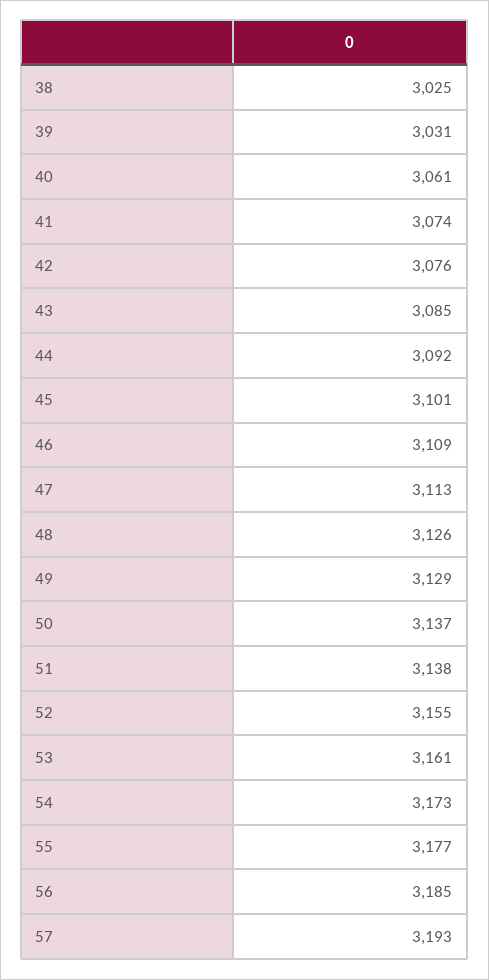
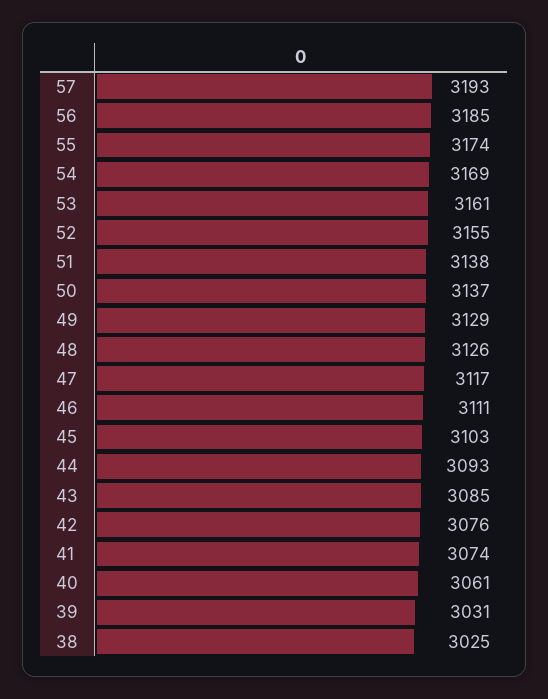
  {
    "38": 3025,
    "39": 3031,
    "40": 3061,
    "41": 3074,
    "42": 3076,
    "43": 3085,
-   "44": 3092,
+   "44": 3093,
-   "45": 3101,
+   "45": 3103,
-   "46": 3109,
+   "46": 3111,
-   "47": 3113,
+   "47": 3117,
    "48": 3126,
    "49": 3129,
    "50": 3137,
    "51": 3138,
    "52": 3155,
    "53": 3161,
-   "54": 3173,
+   "54": 3169,
-   "55": 3177,
+   "55": 3174,
    "56": 3185,
    "57": 3193
  }

